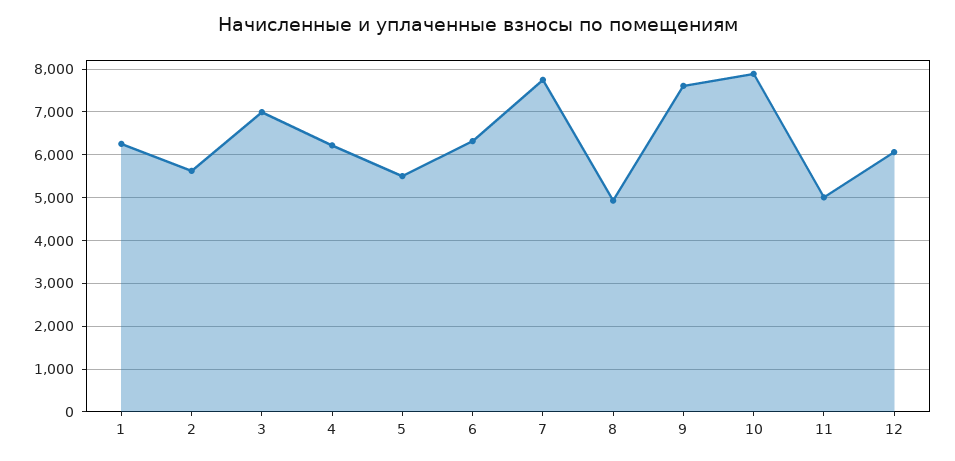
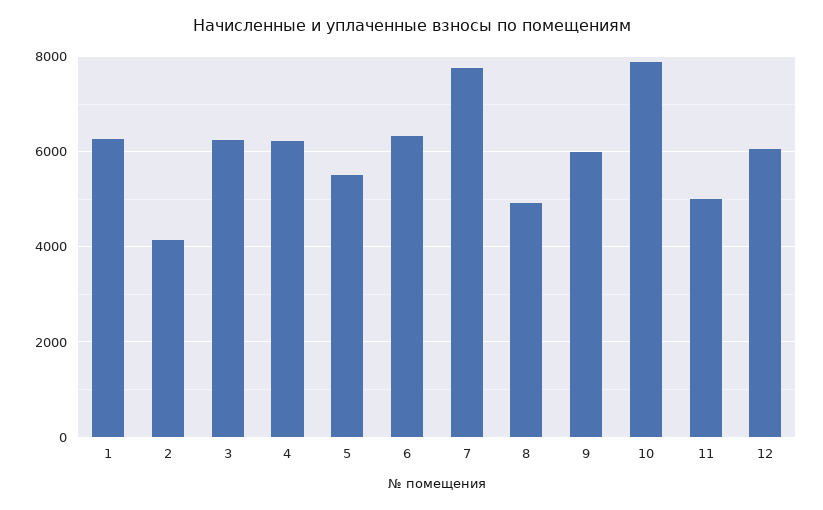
  {
    "1": 6200,
-   "2": 5600,
+   "2": 4200,
-   "3": 7000,
+   "3": 6200,
    "4": 6200,
    "5": 5600,
    "6": 6400,
    "7": 7800,
    "8": 5000,
-   "9": 7600,
+   "9": 6000,
    "10": 7800,
    "11": 5000,
    "12": 6000
  }

